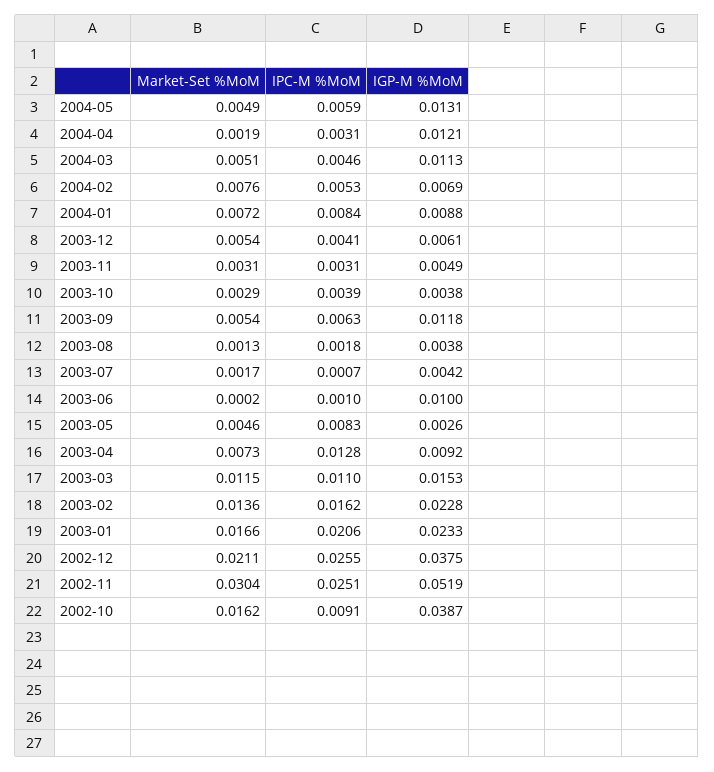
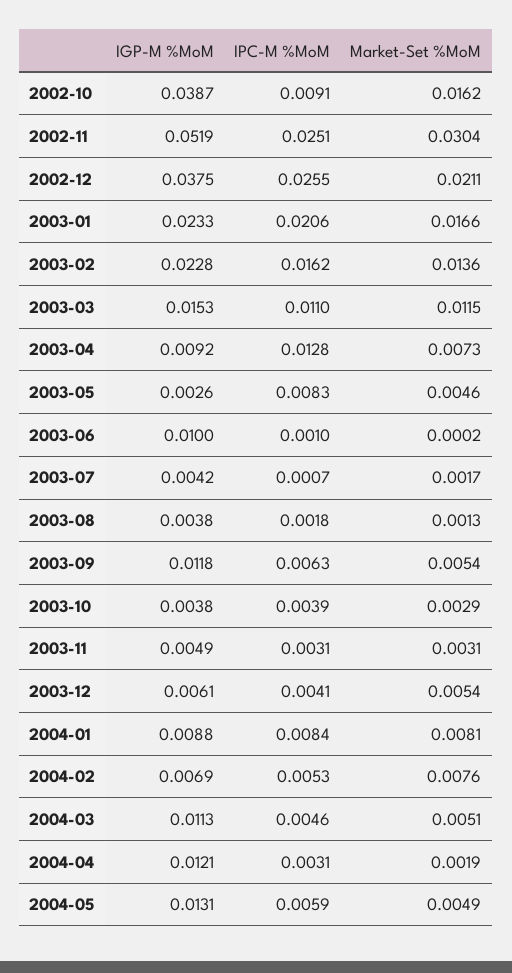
  {
    "Market-Set %MoM": {
      "2004-05": 0.0049,
      "2004-04": 0.0019,
      "2004-03": 0.0051,
      "2004-02": 0.0076,
-     "2004-01": 0.0072,
+     "2004-01": 0.0081,
      "2003-12": 0.0054,
      "2003-11": 0.0031,
      "2003-10": 0.0029,
      "2003-09": 0.0054,
      "2003-08": 0.0013,
      "2003-07": 0.0017,
      "2003-06": 0.0002,
      "2003-05": 0.0046,
      "2003-04": 0.0073,
      "2003-03": 0.0115,
      "2003-02": 0.0136,
      "2003-01": 0.0166,
      "2002-12": 0.0211,
      "2002-11": 0.0304,
      "2002-10": 0.0162
    },
    "IPC-M %MoM": {
      "2004-05": 0.0059,
      "2004-04": 0.0031,
      "2004-03": 0.0046,
      "2004-02": 0.0053,
      "2004-01": 0.0084,
      "2003-12": 0.0041,
      "2003-11": 0.0031,
      "2003-10": 0.0039,
      "2003-09": 0.0063,
      "2003-08": 0.0018,
      "2003-07": 0.0007,
      "2003-06": 0.001,
      "2003-05": 0.0083,
      "2003-04": 0.0128,
      "2003-03": 0.011,
      "2003-02": 0.0162,
      "2003-01": 0.0206,
      "2002-12": 0.0255,
      "2002-11": 0.0251,
      "2002-10": 0.0091
    },
    "IGP-M %MoM": {
      "2004-05": 0.0131,
      "2004-04": 0.0121,
      "2004-03": 0.0113,
      "2004-02": 0.0069,
      "2004-01": 0.0088,
      "2003-12": 0.0061,
      "2003-11": 0.0049,
      "2003-10": 0.0038,
      "2003-09": 0.0118,
      "2003-08": 0.0038,
      "2003-07": 0.0042,
      "2003-06": 0.01,
      "2003-05": 0.0026,
      "2003-04": 0.0092,
      "2003-03": 0.0153,
      "2003-02": 0.0228,
      "2003-01": 0.0233,
      "2002-12": 0.0375,
      "2002-11": 0.0519,
      "2002-10": 0.0387
    }
  }

